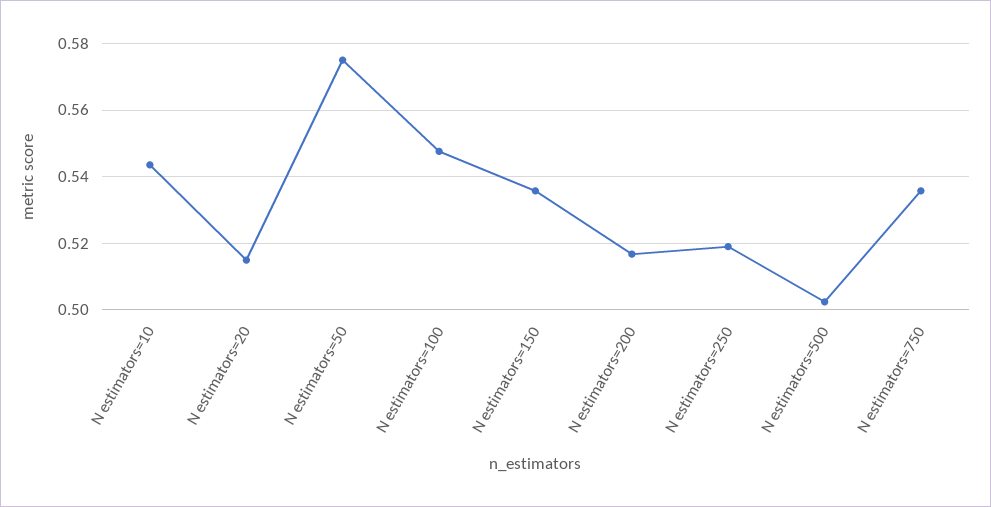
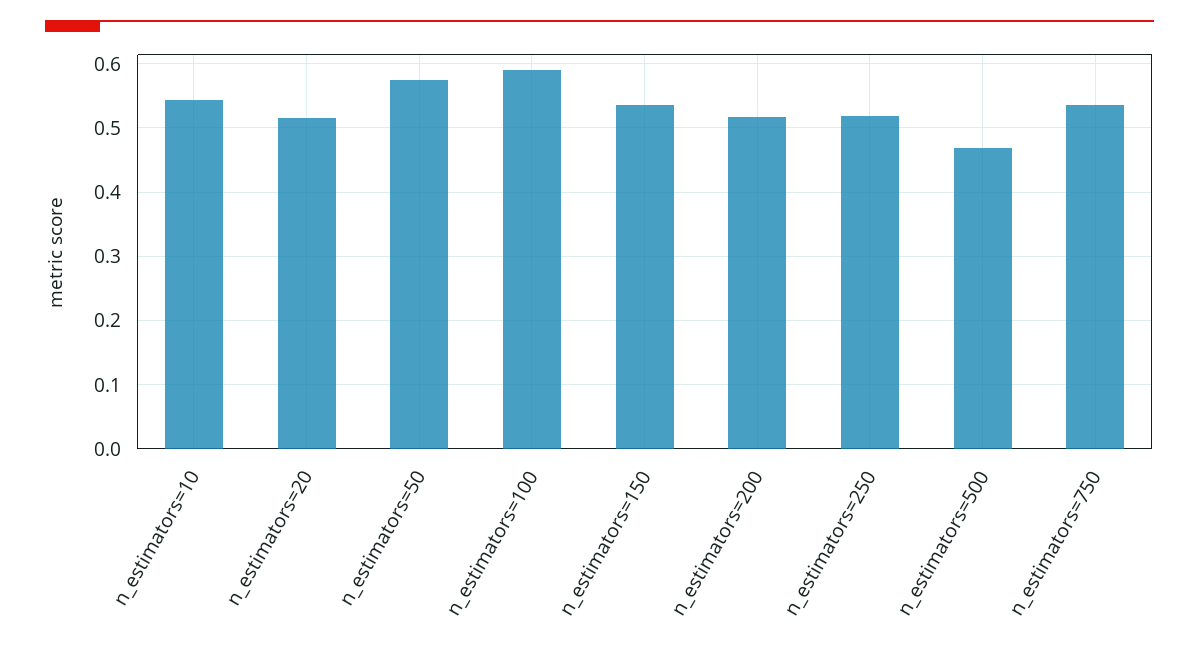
  {
    "N estimators=10": 0.544,
    "N estimators=20": 0.514,
    "N estimators=50": 0.576,
-   "N estimators=100": 0.548,
+   "N estimators=100": 0.59,
    "N estimators=150": 0.536,
    "N estimators=200": 0.516,
    "N estimators=250": 0.52,
-   "N estimators=500": 0.502,
+   "N estimators=500": 0.47,
    "N estimators=750": 0.536
  }

